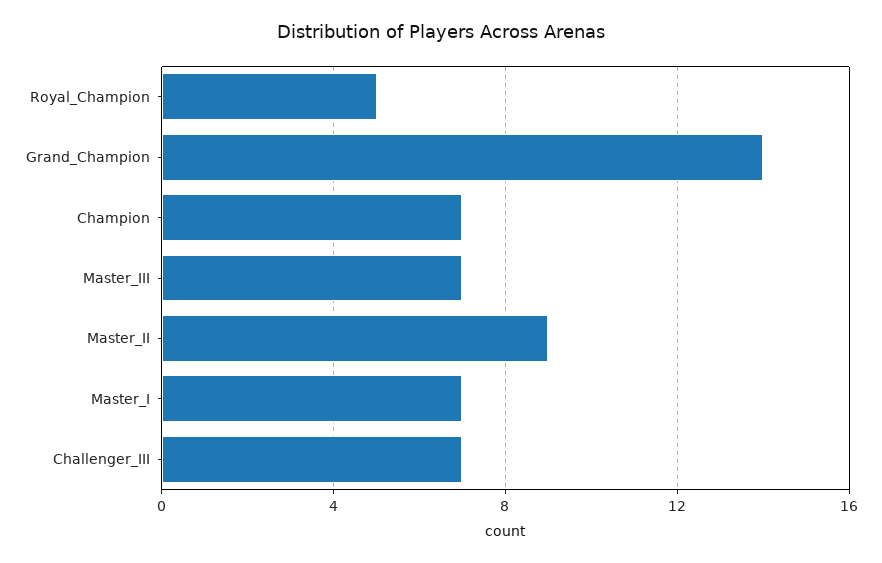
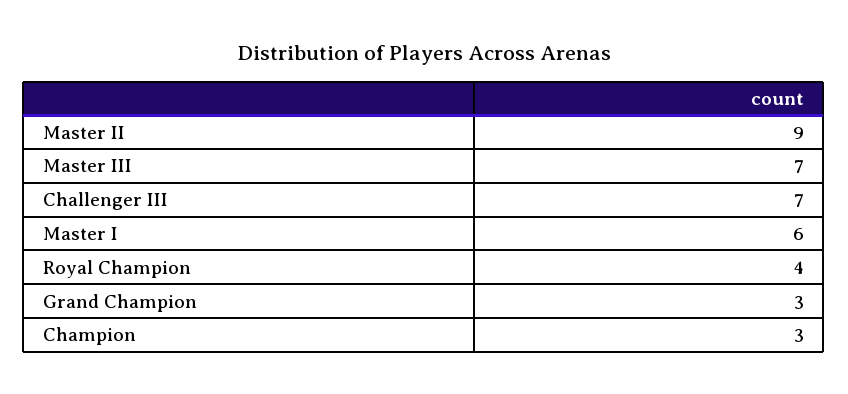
  {
-   "Royal_Champion": 5,
+   "Royal_Champion": 4,
-   "Grand_Champion": 14,
+   "Grand_Champion": 3,
-   "Champion": 7,
+   "Champion": 3,
    "Master_III": 7,
    "Master_II": 9,
-   "Master_I": 7,
+   "Master_I": 6,
    "Challenger_III": 7
  }

